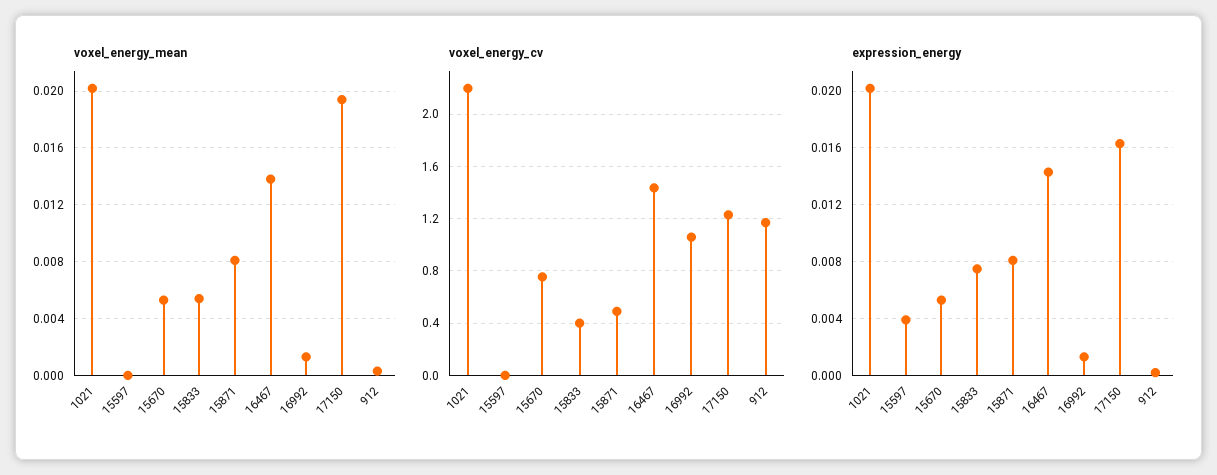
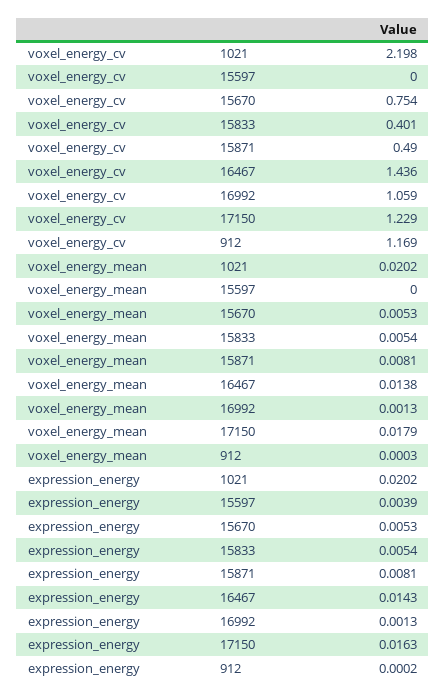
  {
    "voxel_energy_mean": {
      "1021": 0.0202,
      "15597": 0,
      "15670": 0.0053,
      "15833": 0.0054,
      "15871": 0.0081,
      "16467": 0.0138,
      "16992": 0.0013,
-     "17150": 0.0195,
+     "17150": 0.0179,
      "912": 0.0003
    },
    "voxel_energy_cv": {
      "1021": 2.198,
      "15597": 0,
      "15670": 0.754,
      "15833": 0.401,
      "15871": 0.49,
      "16467": 1.436,
      "16992": 1.059,
      "17150": 1.229,
      "912": 1.169
    },
    "expression_energy": {
      "1021": 0.0202,
      "15597": 0.0039,
      "15670": 0.0053,
-     "15833": 0.0075,
+     "15833": 0.0054,
      "15871": 0.0081,
      "16467": 0.0143,
      "16992": 0.0013,
      "17150": 0.0163,
      "912": 0.0002
    }
  }

